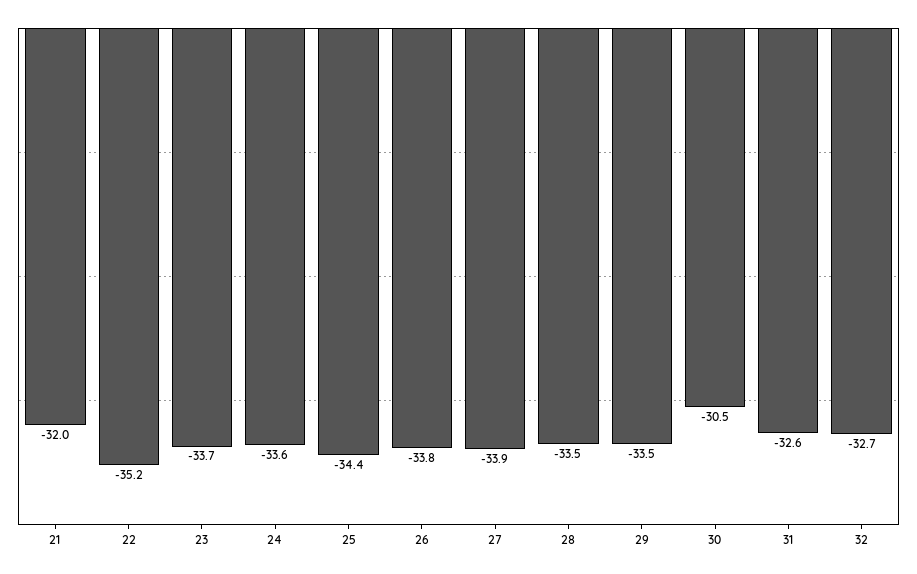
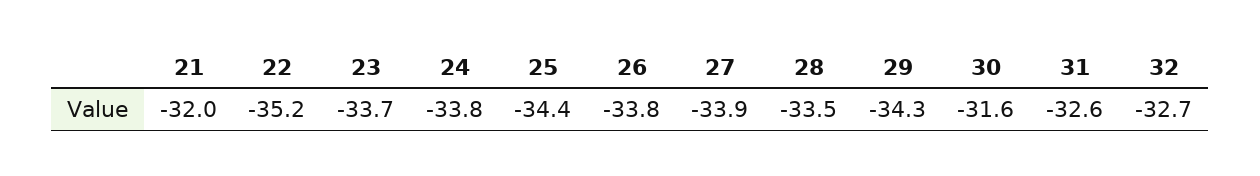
  {
    "21": -32,
    "22": -35.2,
    "23": -33.7,
-   "24": -33.6,
+   "24": -33.8,
    "25": -34.4,
    "26": -33.8,
    "27": -33.9,
    "28": -33.5,
-   "29": -33.5,
+   "29": -34.3,
-   "30": -30.5,
+   "30": -31.6,
    "31": -32.6,
    "32": -32.7
  }

